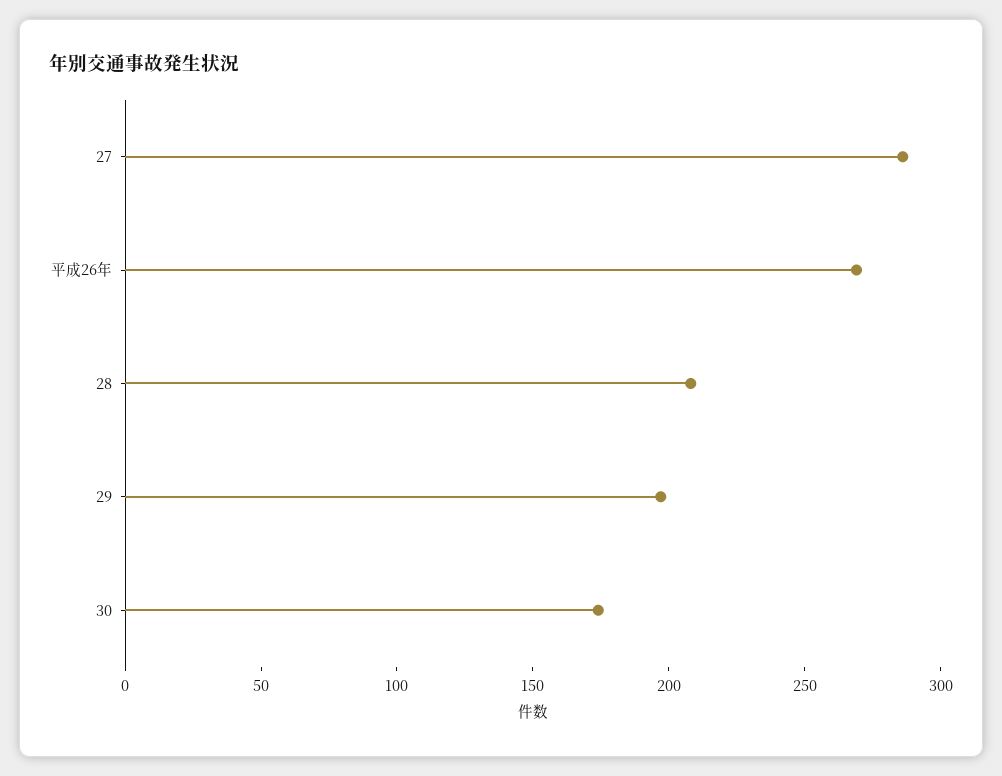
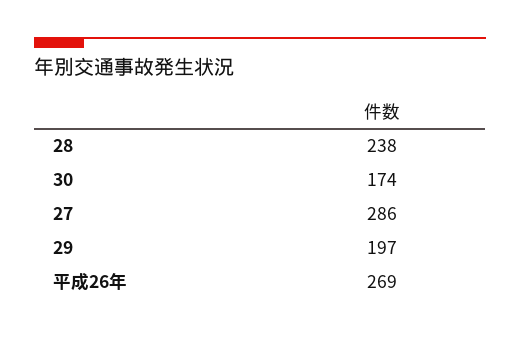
  {
    "27": 286,
    "平成26年": 269,
-   "28": 210,
+   "28": 238,
    "29": 197,
    "30": 174
  }

